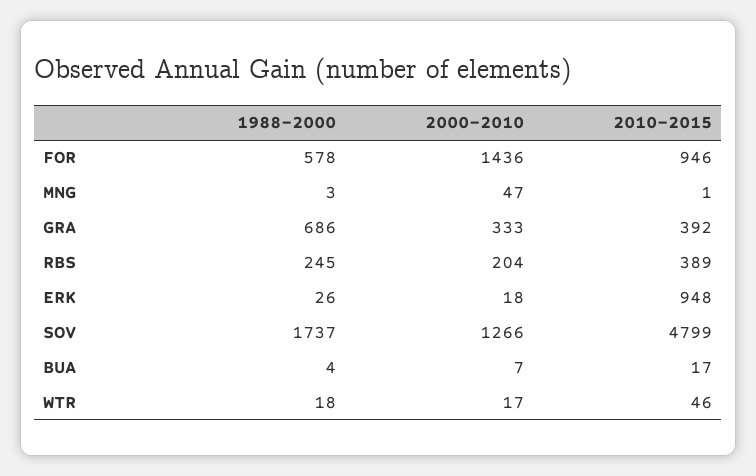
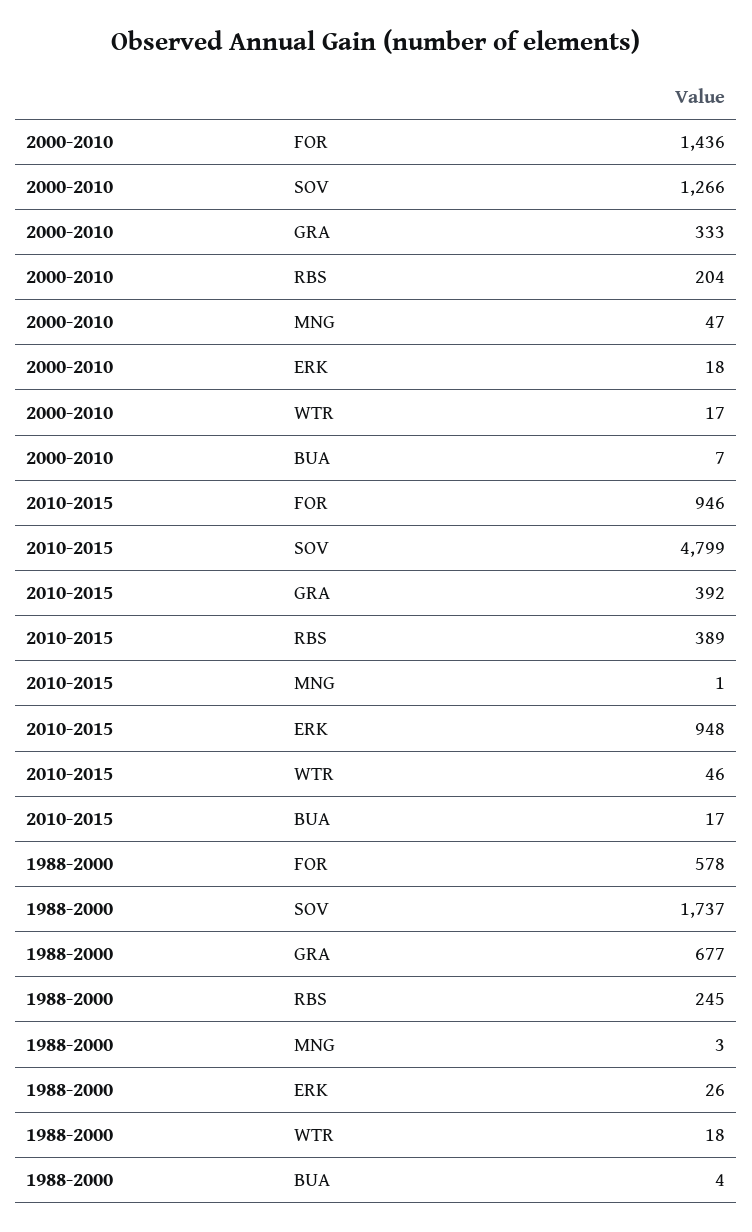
  {
    "1988-2000": {
      "FOR": 578,
      "MNG": 3,
-     "GRA": 686,
+     "GRA": 677,
      "RBS": 245,
      "ERK": 26,
      "SOV": 1737,
      "BUA": 4,
      "WTR": 18
    },
    "2000-2010": {
      "FOR": 1436,
      "MNG": 47,
      "GRA": 333,
      "RBS": 204,
      "ERK": 18,
      "SOV": 1266,
      "BUA": 7,
      "WTR": 17
    },
    "2010-2015": {
      "FOR": 946,
      "MNG": 1,
      "GRA": 392,
      "RBS": 389,
      "ERK": 948,
      "SOV": 4799,
      "BUA": 17,
      "WTR": 46
    }
  }

